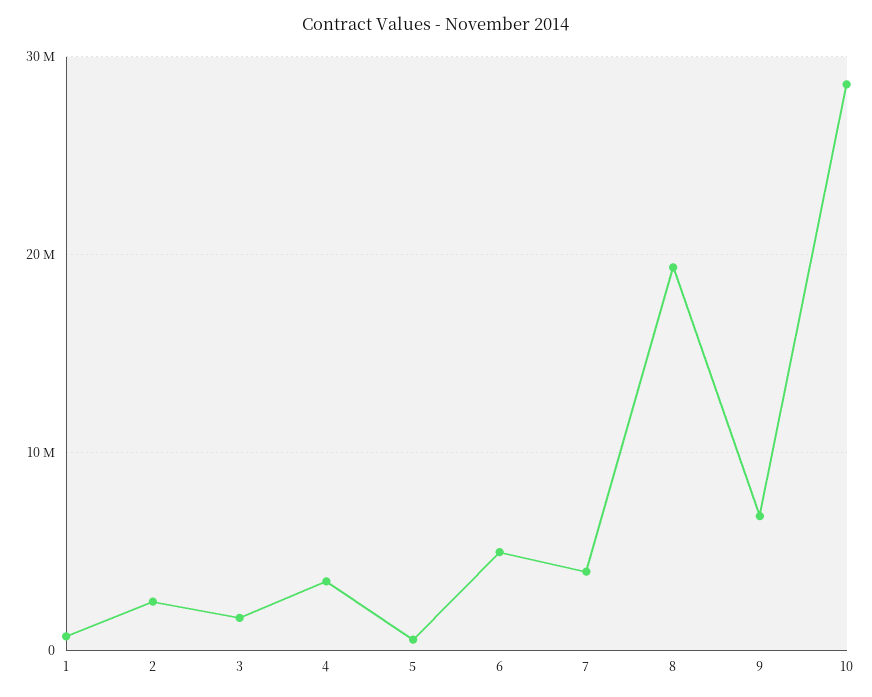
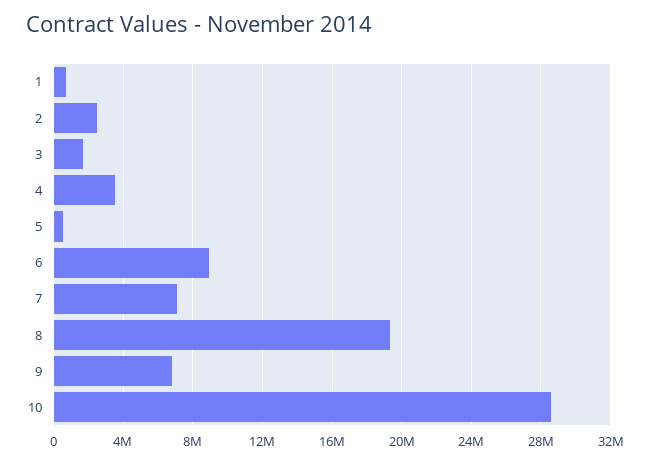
  {
    "1": 500000,
    "2": 2500000,
    "3": 1500000,
    "4": 3500000,
    "5": 500000,
-   "6": 5000000,
+   "6": 9000000,
-   "7": 4000000,
+   "7": 7000000,
    "8": 19500000,
    "9": 7000000,
    "10": 28500000
  }

